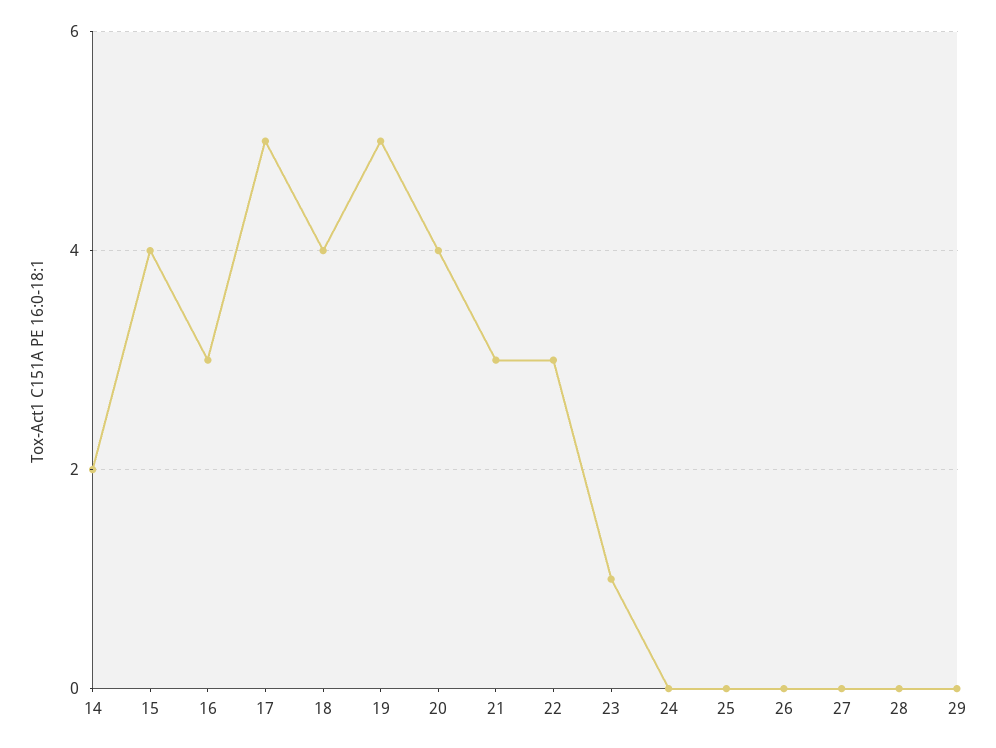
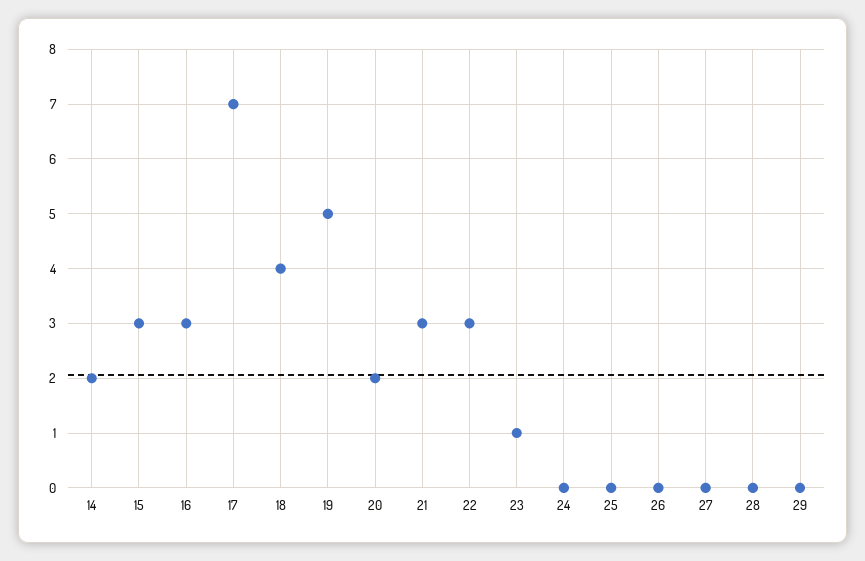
  {
    "14": 2,
-   "15": 4,
+   "15": 3,
    "16": 3,
-   "17": 5,
+   "17": 7,
    "18": 4,
    "19": 5,
-   "20": 4,
+   "20": 2,
    "21": 3,
    "22": 3,
    "23": 1,
    "24": 0,
    "25": 0,
    "26": 0,
    "27": 0,
    "28": 0,
    "29": 0
  }

